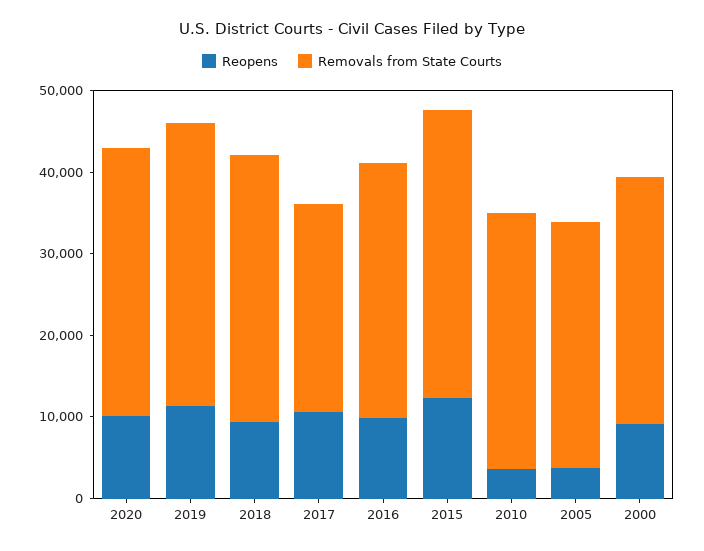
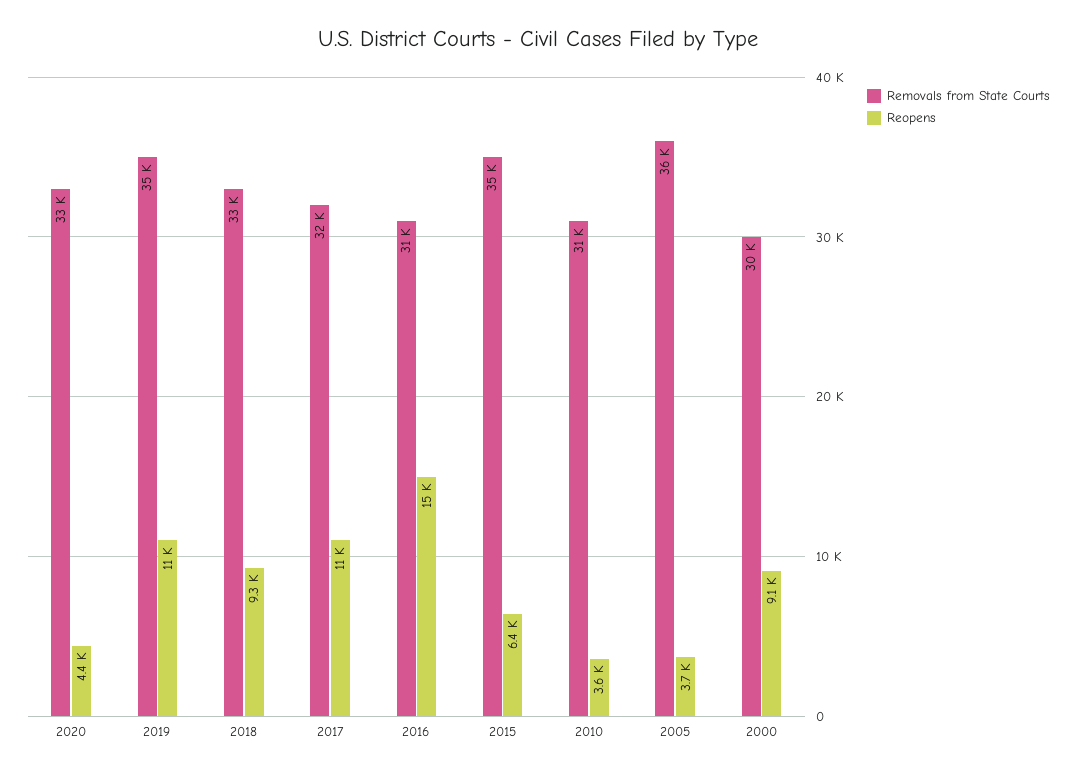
  {
    "Reopens": {
-     "2020": 10000,
+     "2020": 4400,
      "2019": 11000,
      "2018": 9300,
      "2017": 11000,
-     "2016": 10000,
+     "2016": 15000,
-     "2015": 12000,
+     "2015": 6400,
      "2010": 3600,
      "2005": 3700,
      "2000": 9100
    },
    "Removals from State Courts": {
      "2020": 33000,
      "2019": 35000,
      "2018": 33000,
-     "2017": 26000,
+     "2017": 32000,
      "2016": 31000,
      "2015": 35000,
      "2010": 31000,
-     "2005": 30000,
+     "2005": 36000,
      "2000": 30000
    }
  }

